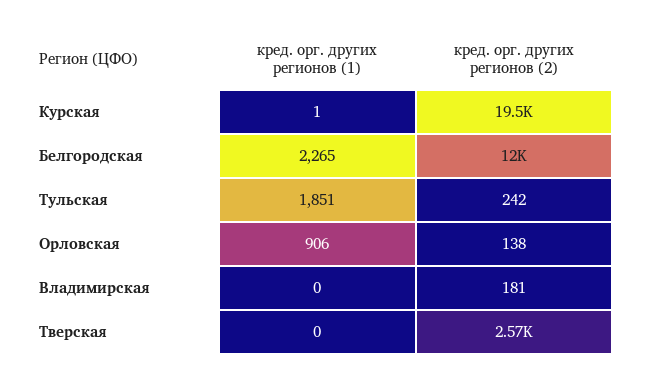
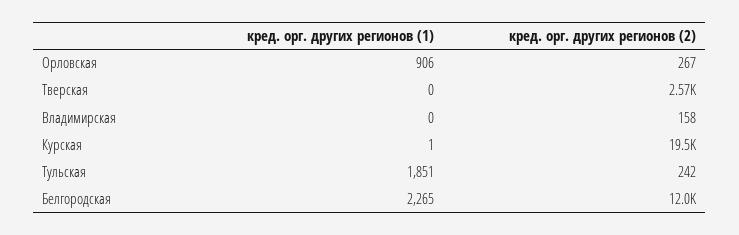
  {
    "кред. орг. других регионов (1)": {
      "Курская": 1,
      "Белгородская": 2265,
      "Тульская": 1851,
      "Орловская": 906,
      "Владимирская": 0,
      "Тверская": 0
    },
    "кред. орг. других регионов (2)": {
      "Курская": 19500,
      "Белгородская": 12000,
      "Тульская": 242,
-     "Орловская": 138,
+     "Орловская": 267,
-     "Владимирская": 181,
+     "Владимирская": 158,
      "Тверская": 2570
    }
  }

